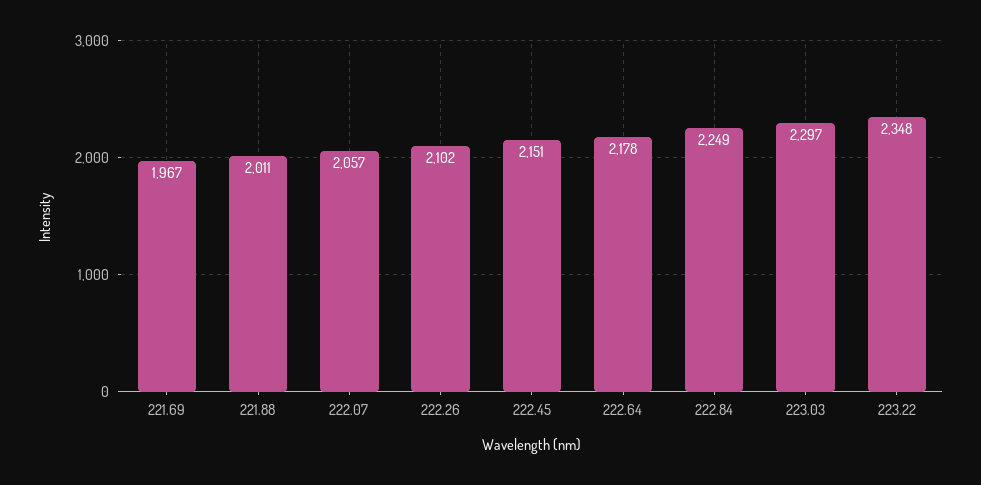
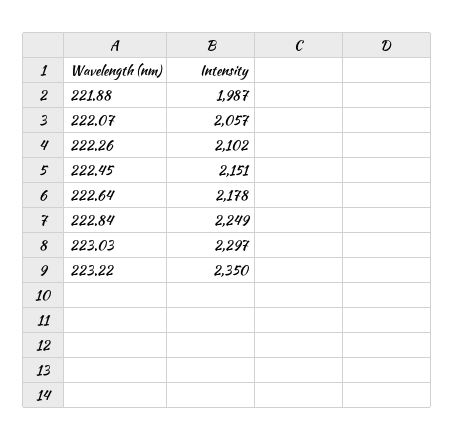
  {
-   "221.69": 1967,
-   "221.88": 2011,
+   "221.88": 1987,
    "222.07": 2057,
    "222.26": 2102,
    "222.45": 2151,
    "222.64": 2178,
    "222.84": 2249,
    "223.03": 2297,
-   "223.22": 2348
+   "223.22": 2350
  }

